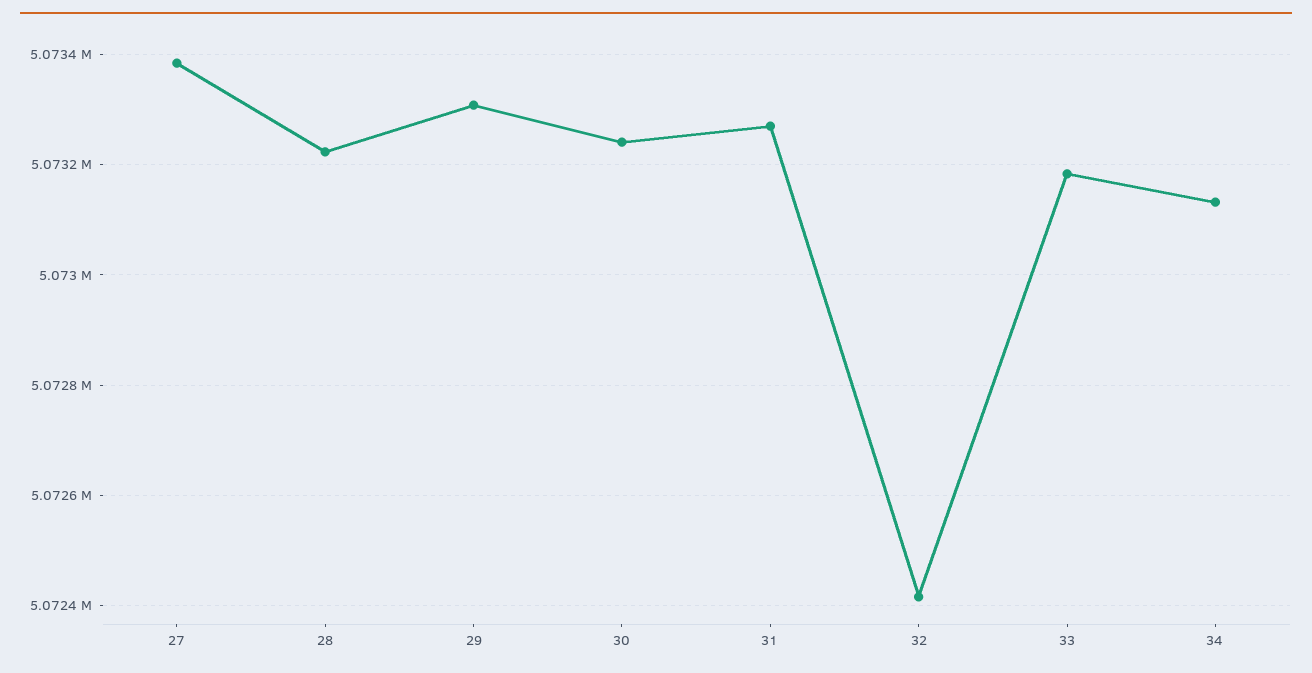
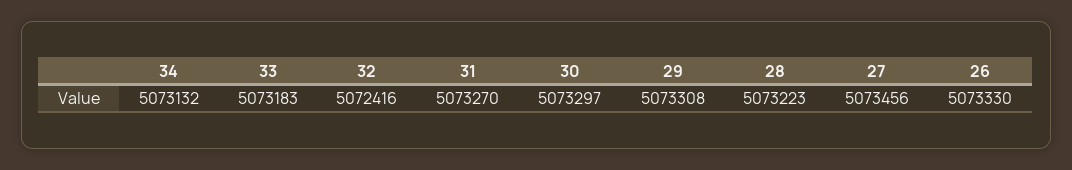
  {
-   "27": 5073380,
+   "27": 5073456,
    "28": 5073223,
    "29": 5073308,
-   "30": 5073240,
+   "30": 5073297,
    "31": 5073270,
    "32": 5072416,
    "33": 5073183,
-   "34": 5073132
+   "34": 5073132,
+   "26": 5073330
  }

